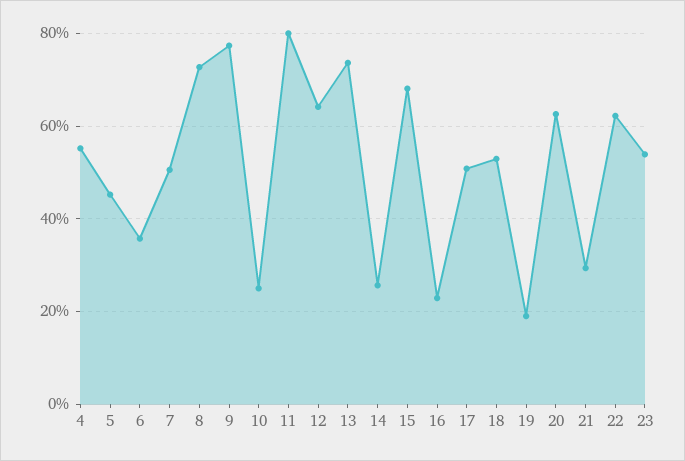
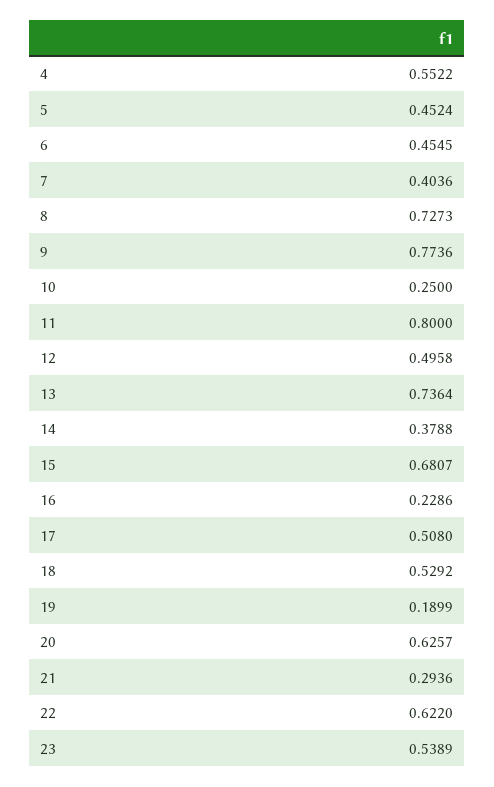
  {
    "4": 0.5522,
    "5": 0.4524,
-   "6": 0.36,
+   "6": 0.4545,
-   "7": 0.5,
+   "7": 0.4036,
    "8": 0.7273,
    "9": 0.7736,
    "10": 0.25,
    "11": 0.8,
-   "12": 0.64,
+   "12": 0.4958,
    "13": 0.7364,
-   "14": 0.26,
+   "14": 0.3788,
    "15": 0.6807,
    "16": 0.2286,
    "17": 0.508,
    "18": 0.5292,
    "19": 0.1899,
    "20": 0.6257,
    "21": 0.2936,
    "22": 0.622,
    "23": 0.5389
  }

